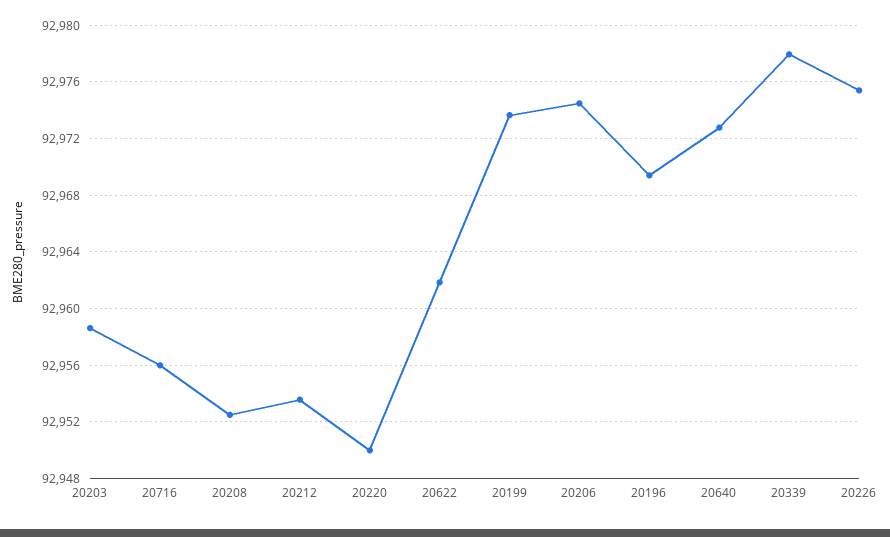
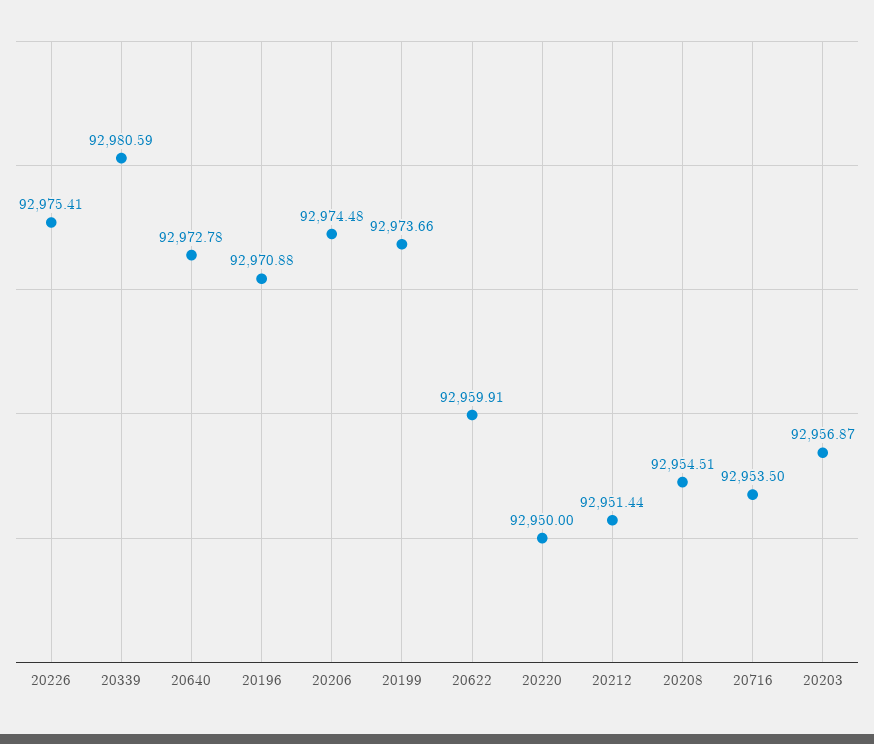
  {
-   "20203": 92958.5,
+   "20203": 92956.87,
-   "20716": 92956,
+   "20716": 92953.5,
-   "20208": 92952.5,
+   "20208": 92954.51,
-   "20212": 92953.5,
+   "20212": 92951.44,
    "20220": 92950,
-   "20622": 92962,
+   "20622": 92959.91,
    "20199": 92973.66,
    "20206": 92974.48,
-   "20196": 92969.5,
+   "20196": 92970.88,
    "20640": 92972.78,
-   "20339": 92978,
+   "20339": 92980.59,
    "20226": 92975.41
  }

